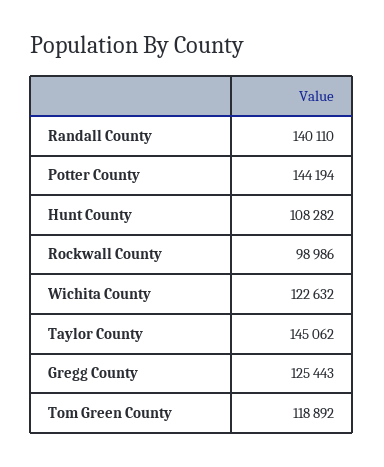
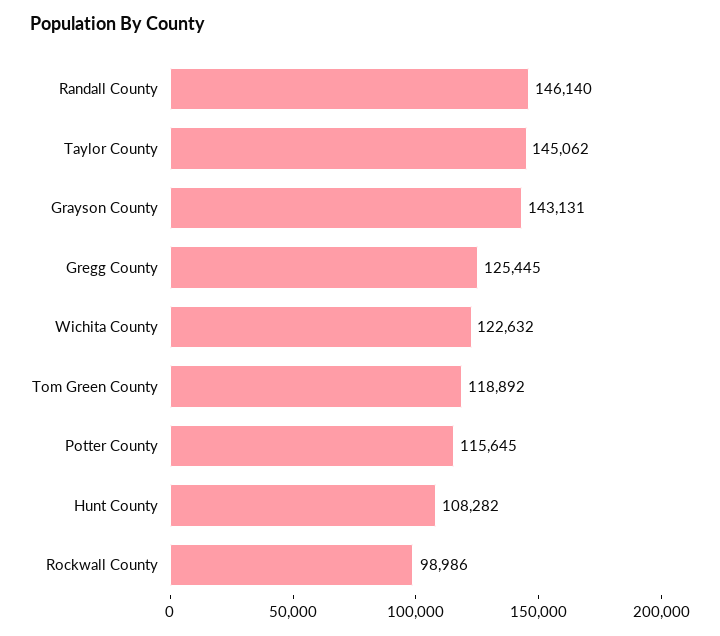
  {
-   "Randall County": 140110,
+   "Randall County": 146140,
-   "Potter County": 144194,
+   "Potter County": 115645,
    "Hunt County": 108282,
    "Rockwall County": 98986,
    "Wichita County": 122632,
    "Taylor County": 145062,
-   "Gregg County": 125443,
+   "Gregg County": 125445,
-   "Tom Green County": 118892
+   "Tom Green County": 118892,
+   "Grayson County": 143131
  }

